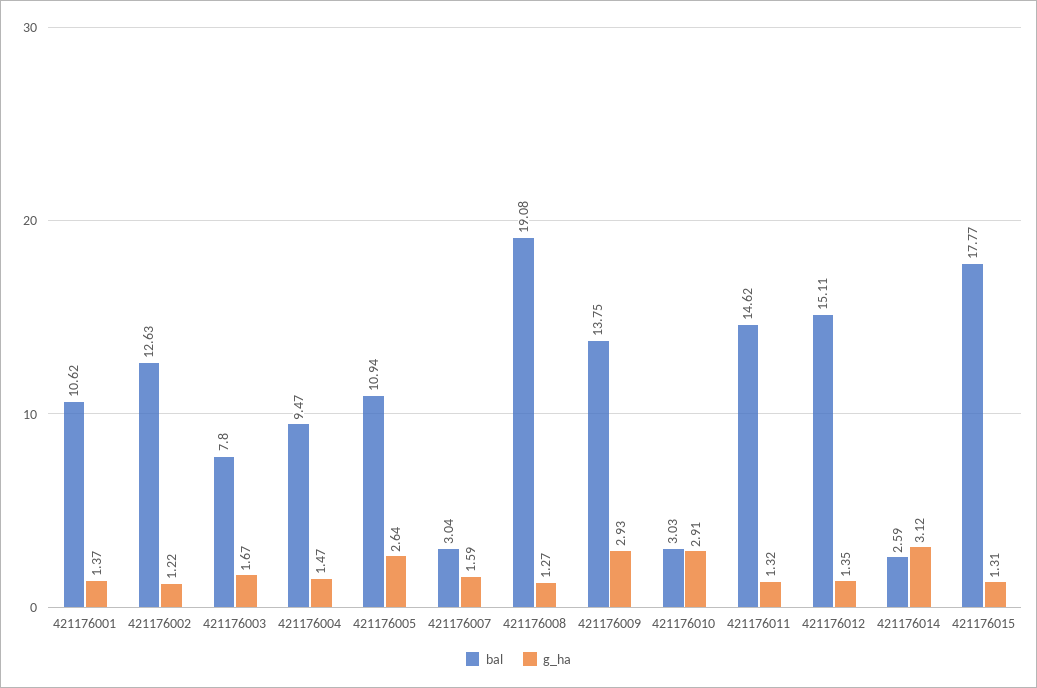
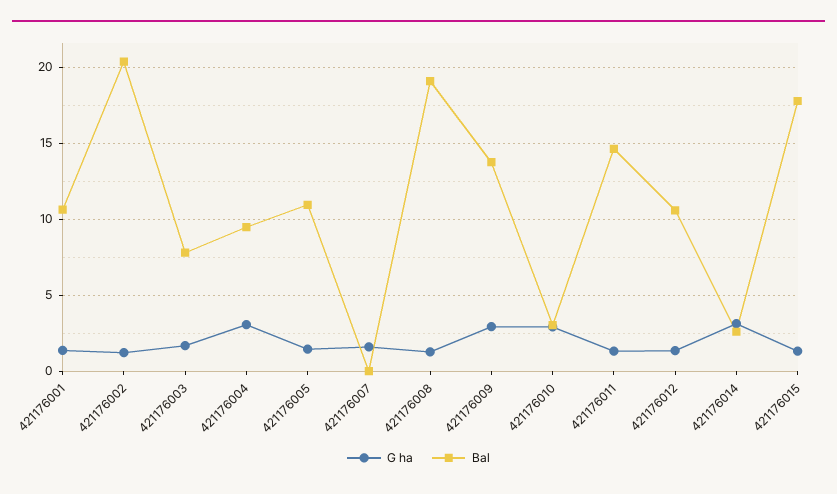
  {
    "bal": {
      "421176001": 10.62,
-     "421176002": 12.63,
+     "421176002": 20.5,
      "421176003": 7.8,
      "421176004": 9.47,
      "421176005": 10.94,
-     "421176007": 3.04,
+     "421176007": 0,
      "421176008": 19.08,
      "421176009": 13.75,
      "421176010": 3.03,
      "421176011": 14.62,
-     "421176012": 15.11,
+     "421176012": 10.5,
      "421176014": 2.59,
      "421176015": 17.77
    },
    "g_ha": {
      "421176001": 1.37,
      "421176002": 1.22,
      "421176003": 1.67,
-     "421176004": 1.47,
+     "421176004": 3,
-     "421176005": 2.64,
+     "421176005": 1.5,
      "421176007": 1.59,
      "421176008": 1.27,
      "421176009": 2.93,
      "421176010": 2.91,
      "421176011": 1.32,
      "421176012": 1.35,
      "421176014": 3.12,
      "421176015": 1.31
    }
  }

